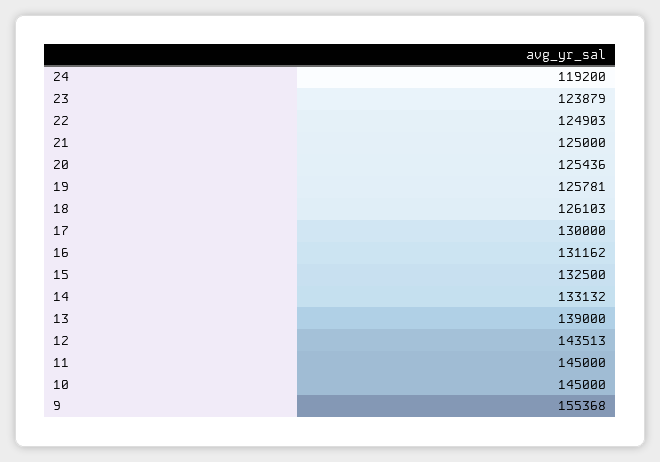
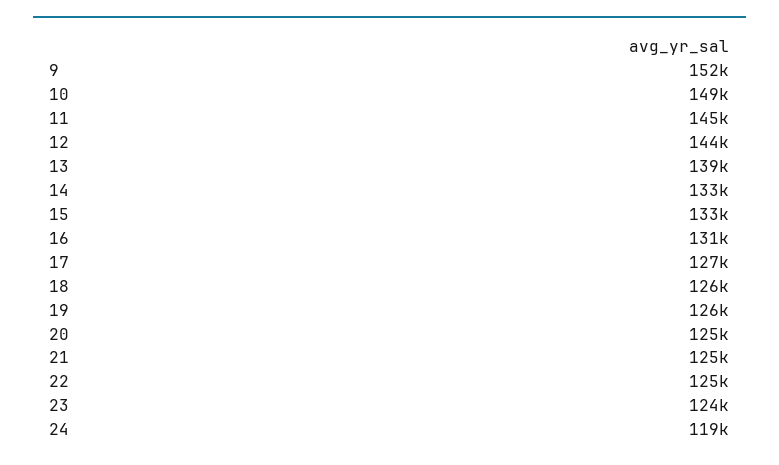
  {
    "24": 119200,
    "23": 123879,
    "22": 124903,
    "21": 125000,
    "20": 125436,
    "19": 125781,
    "18": 126103,
-   "17": 130000,
+   "17": 127000,
    "16": 131162,
    "15": 132500,
    "14": 133132,
    "13": 139000,
    "12": 143513,
    "11": 145000,
-   "10": 145000,
+   "10": 149000,
-   "9": 155368
+   "9": 152000
  }

